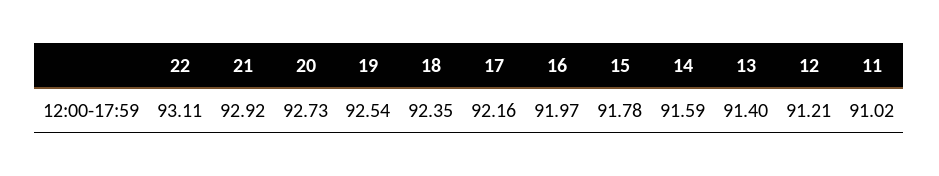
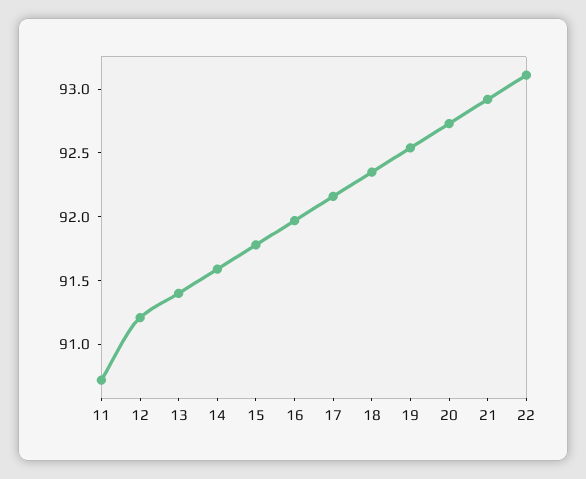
  {
    "22": 93.11,
    "21": 92.92,
    "20": 92.73,
    "19": 92.54,
    "18": 92.35,
    "17": 92.16,
    "16": 91.97,
    "15": 91.78,
    "14": 91.59,
    "13": 91.4,
    "12": 91.21,
-   "11": 91.02
+   "11": 90.7
  }

